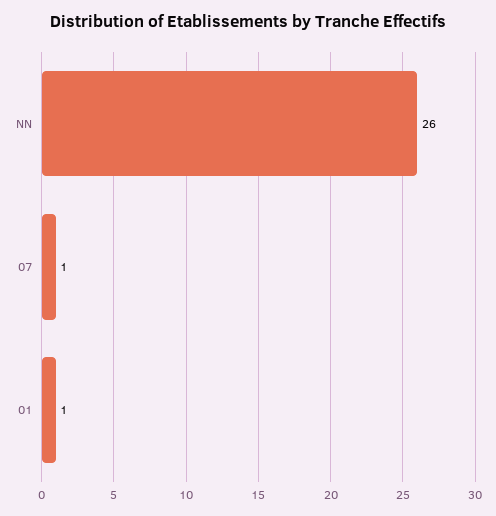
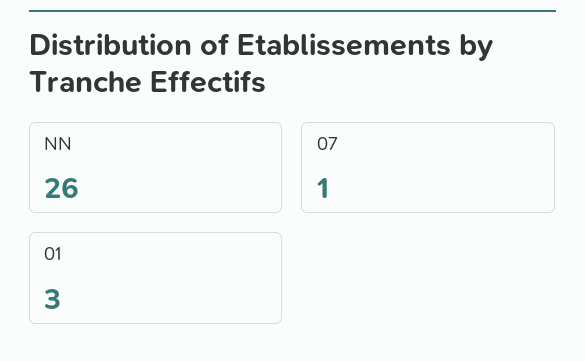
  {
    "NN": 26,
    "07": 1,
-   "01": 1
+   "01": 3
  }

